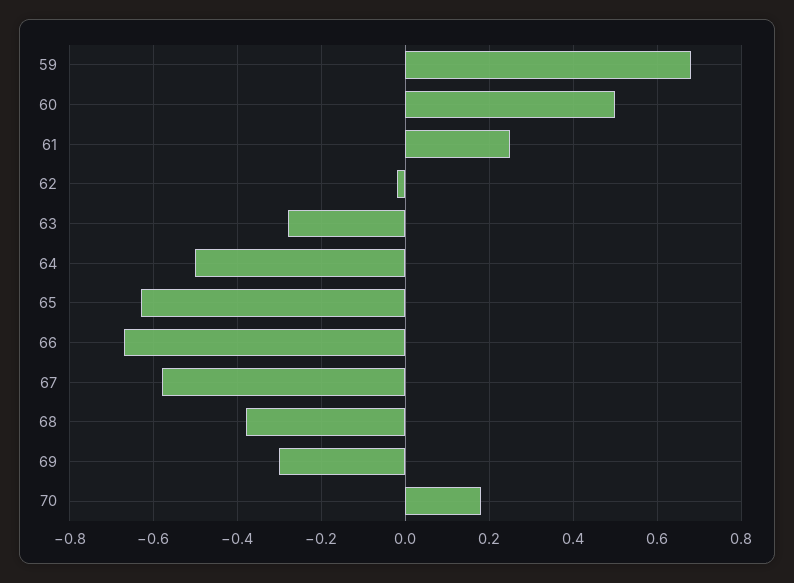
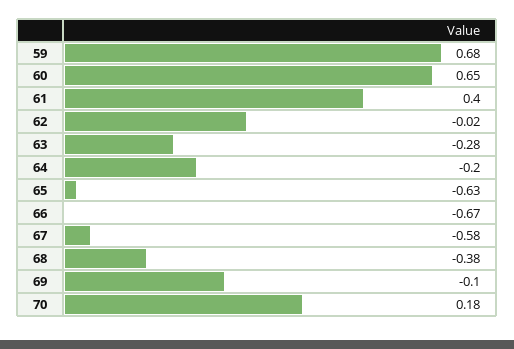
  {
    "59": 0.68,
-   "60": 0.5,
+   "60": 0.65,
-   "61": 0.25,
+   "61": 0.4,
    "62": -0.02,
    "63": -0.28,
-   "64": -0.5,
+   "64": -0.2,
    "65": -0.63,
    "66": -0.67,
    "67": -0.58,
    "68": -0.38,
-   "69": -0.3,
+   "69": -0.1,
    "70": 0.18
  }

